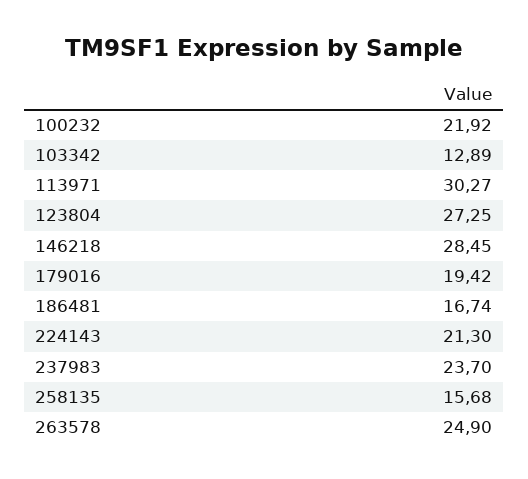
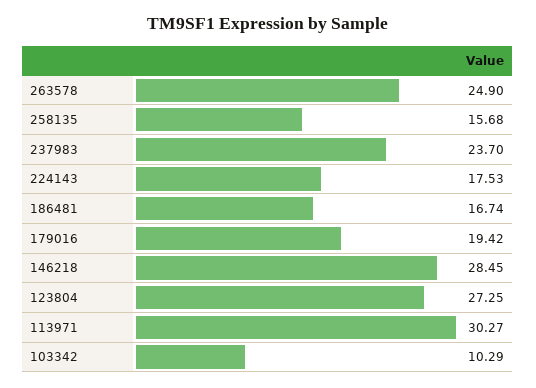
  {
-   "100232": 21.92,
-   "103342": 12.89,
+   "103342": 10.29,
    "113971": 30.27,
    "123804": 27.25,
    "146218": 28.45,
    "179016": 19.42,
    "186481": 16.74,
-   "224143": 21.3,
+   "224143": 17.53,
    "237983": 23.7,
    "258135": 15.68,
    "263578": 24.9
  }

